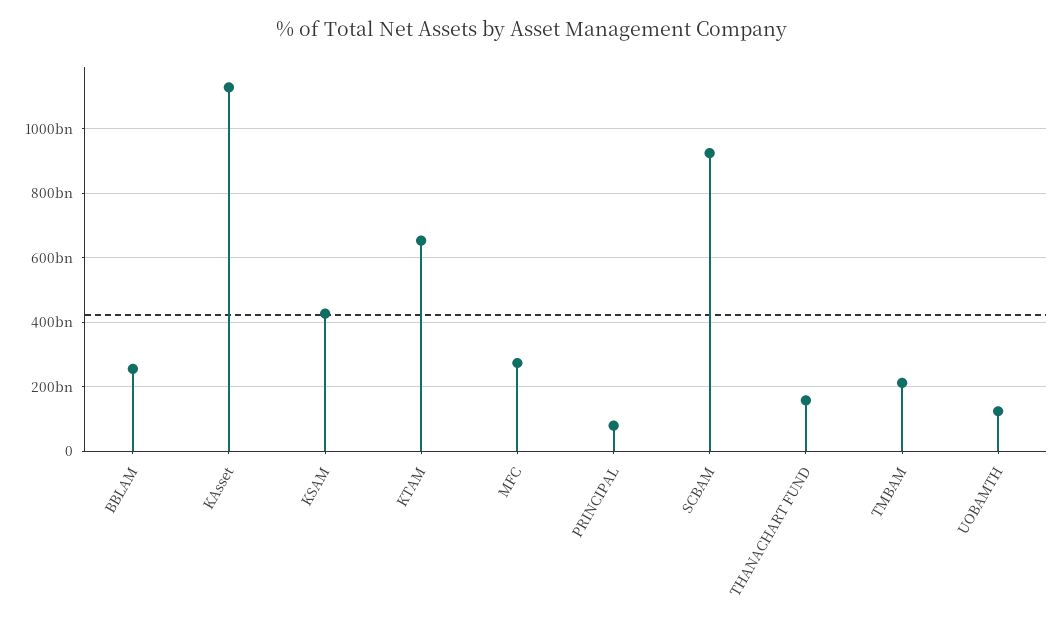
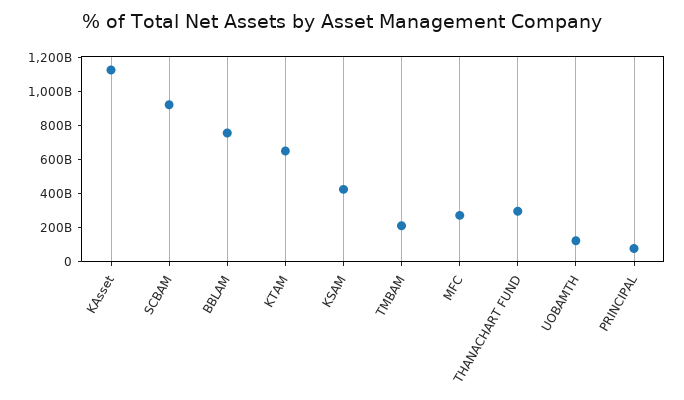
  {
-   "BBLAM": 260000000000,
+   "BBLAM": 750000000000,
    "KAsset": 1120000000000,
    "KSAM": 420000000000,
    "KTAM": 660000000000,
    "MFC": 280000000000,
    "PRINCIPAL": 80000000000,
    "SCBAM": 920000000000,
-   "THANACHART FUND": 160000000000,
+   "THANACHART FUND": 300000000000,
    "TMBAM": 220000000000,
    "UOBAMTH": 120000000000
  }

